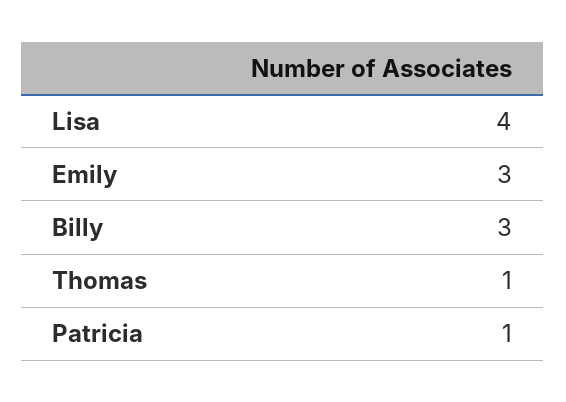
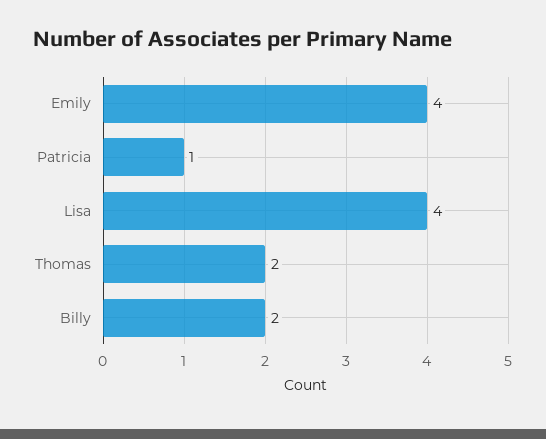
  {
    "Lisa": 4,
-   "Emily": 3,
+   "Emily": 4,
-   "Billy": 3,
+   "Billy": 2,
-   "Thomas": 1,
+   "Thomas": 2,
    "Patricia": 1
  }

